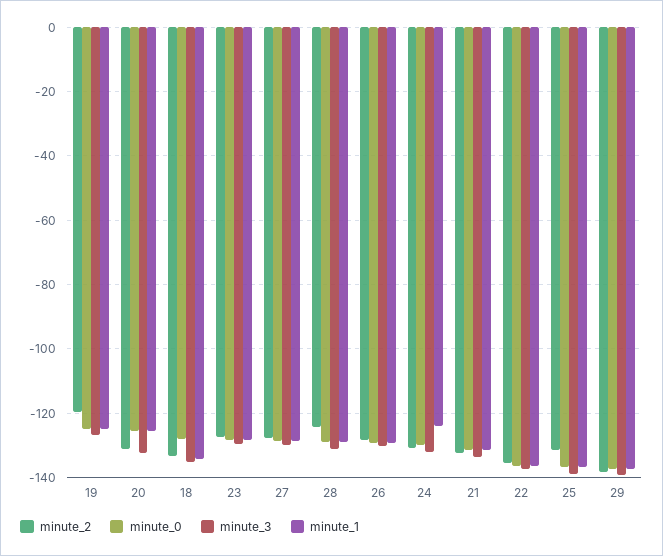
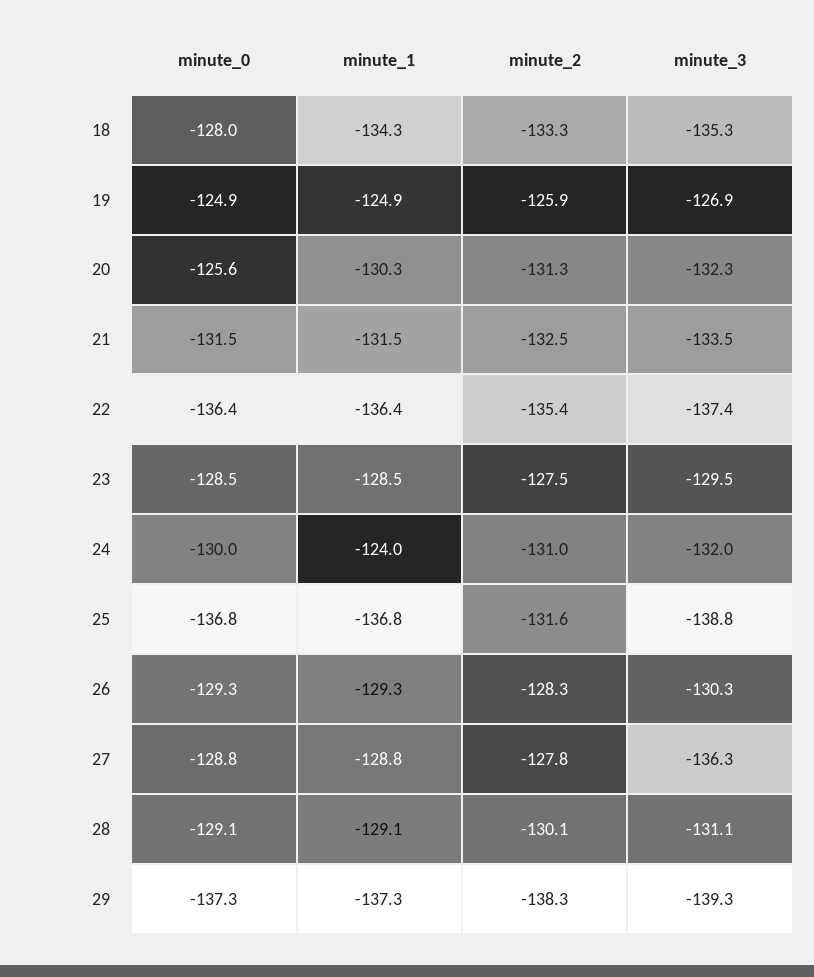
  {
    "minute_2": {
-     "19": -120,
+     "19": -125.9,
      "20": -131.3,
      "18": -133.3,
      "23": -127.5,
      "27": -127.8,
-     "28": -124,
+     "28": -130.1,
      "26": -128.3,
      "24": -131,
      "21": -132.5,
      "22": -135.4,
      "25": -131.6,
      "29": -138.3
    },
    "minute_0": {
      "19": -124.9,
      "20": -125.6,
      "18": -128,
      "23": -128.5,
      "27": -128.8,
      "28": -129.1,
      "26": -129.3,
      "24": -130,
      "21": -131.5,
      "22": -136.4,
      "25": -136.8,
      "29": -137.3
    },
    "minute_3": {
      "19": -126.9,
      "20": -132.3,
      "18": -135.3,
      "23": -129.5,
-     "27": -130,
+     "27": -136.3,
      "28": -131.1,
      "26": -130.3,
      "24": -132,
      "21": -133.5,
      "22": -137.4,
      "25": -138.8,
      "29": -139.3
    },
    "minute_1": {
      "19": -124.9,
-     "20": -126,
+     "20": -130.3,
      "18": -134.3,
      "23": -128.5,
      "27": -128.8,
      "28": -129.1,
      "26": -129.3,
      "24": -124,
      "21": -131.5,
      "22": -136.4,
      "25": -136.8,
      "29": -137.3
    }
  }

